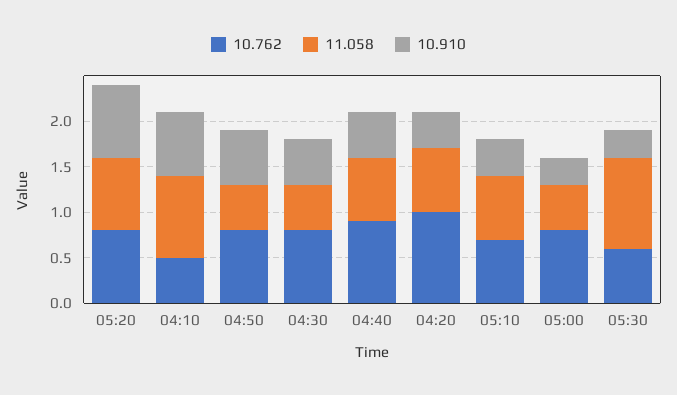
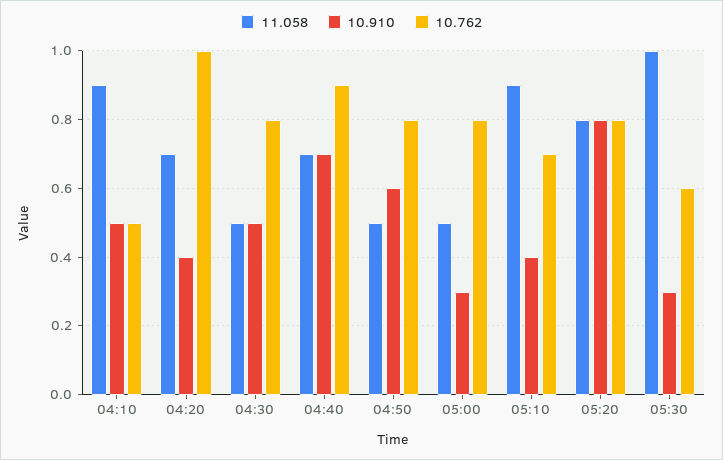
  {
    "10.762": {
      "05:20": 0.8,
      "04:10": 0.5,
      "04:50": 0.8,
      "04:30": 0.8,
      "04:40": 0.9,
      "04:20": 1,
      "05:10": 0.7,
      "05:00": 0.8,
      "05:30": 0.6
    },
    "11.058": {
      "05:20": 0.8,
      "04:10": 0.9,
      "04:50": 0.5,
      "04:30": 0.5,
      "04:40": 0.7,
      "04:20": 0.7,
-     "05:10": 0.7,
+     "05:10": 0.9,
      "05:00": 0.5,
      "05:30": 1
    },
    "10.910": {
      "05:20": 0.8,
-     "04:10": 0.7,
+     "04:10": 0.5,
      "04:50": 0.6,
      "04:30": 0.5,
-     "04:40": 0.5,
+     "04:40": 0.7,
      "04:20": 0.4,
      "05:10": 0.4,
      "05:00": 0.3,
      "05:30": 0.3
    }
  }

